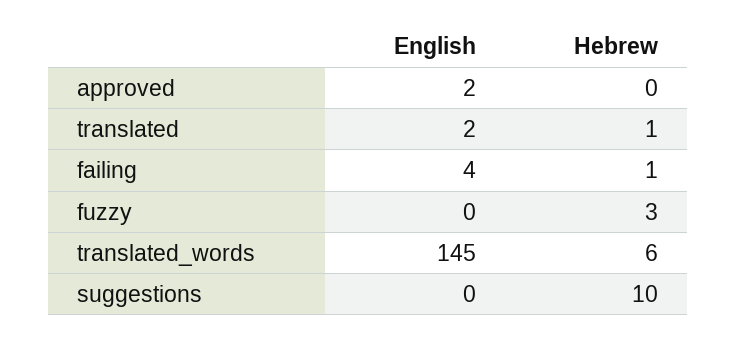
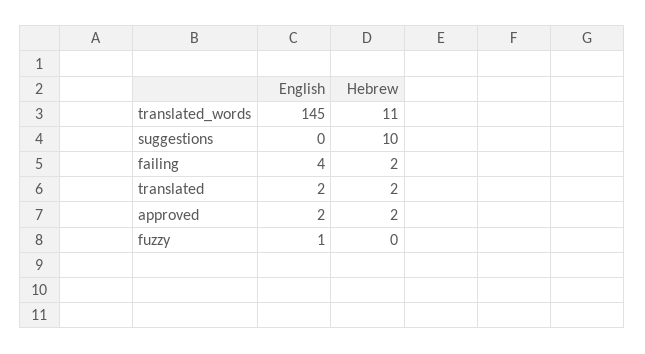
  {
    "English": {
      "approved": 2,
      "translated": 2,
      "failing": 4,
-     "fuzzy": 0,
+     "fuzzy": 1,
      "translated_words": 145,
      "suggestions": 0
    },
    "Hebrew": {
-     "approved": 0,
+     "approved": 2,
-     "translated": 1,
+     "translated": 2,
-     "failing": 1,
+     "failing": 2,
-     "fuzzy": 3,
+     "fuzzy": 0,
-     "translated_words": 6,
+     "translated_words": 11,
      "suggestions": 10
    }
  }

